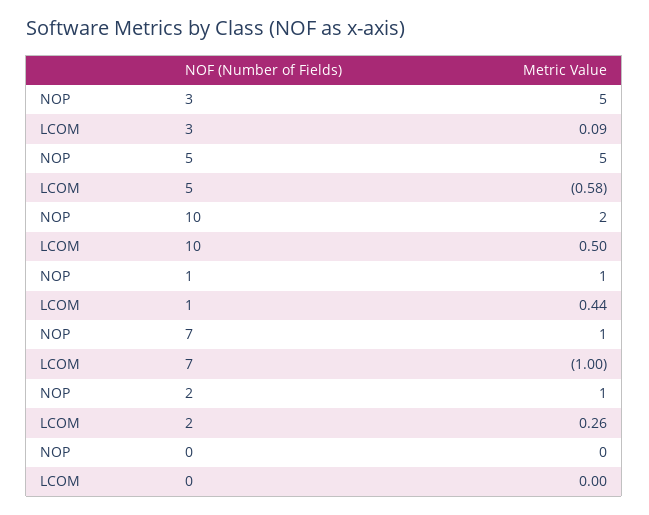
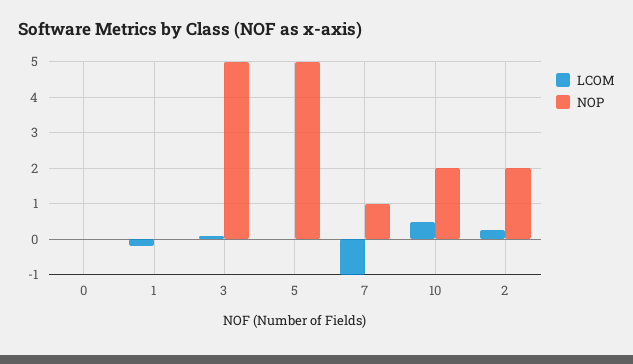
  {
    "NOP": {
      "3": 5,
      "5": 5,
      "10": 2,
-     "1": 1,
+     "1": 0,
      "7": 1,
-     "2": 1,
+     "2": 2,
      "0": 0
    },
    "LCOM": {
      "3": 0.09,
-     "5": -0.58,
+     "5": 0,
      "10": 0.5,
-     "1": 0.44,
+     "1": -0.2,
      "7": -1,
      "2": 0.26,
      "0": 0
    }
  }

